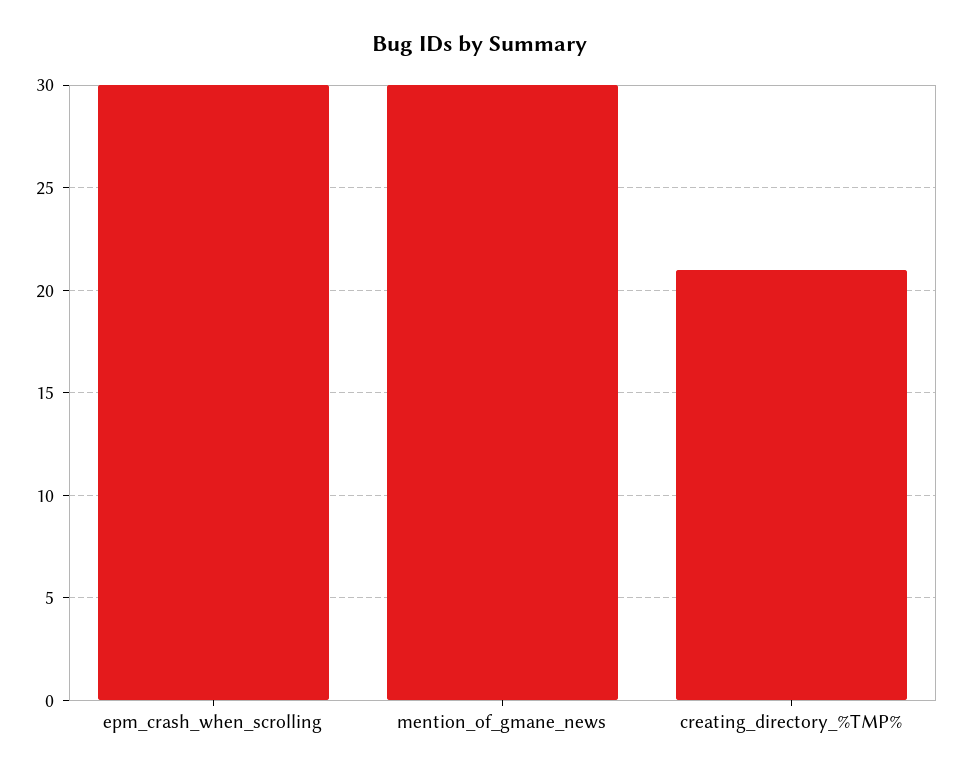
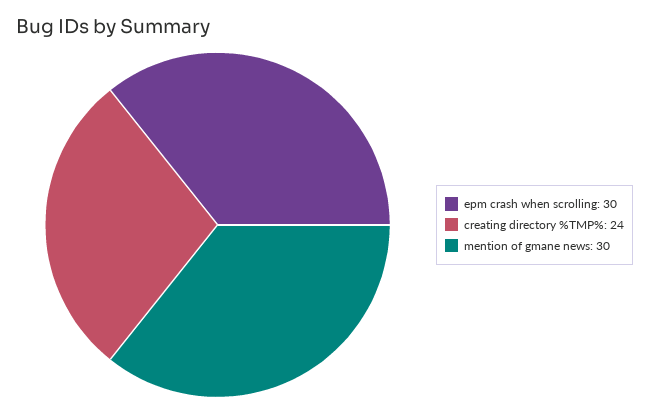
  {
    "epm_crash_when_scrolling": 30,
    "mention_of_gmane_news": 30,
-   "creating_directory_%TMP%": 21
+   "creating_directory_%TMP%": 24
  }

